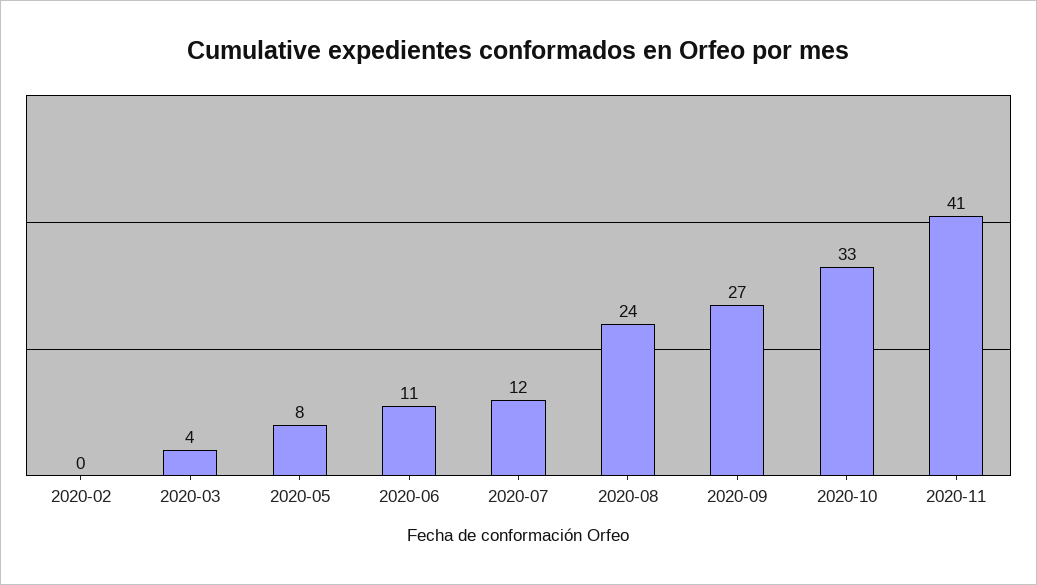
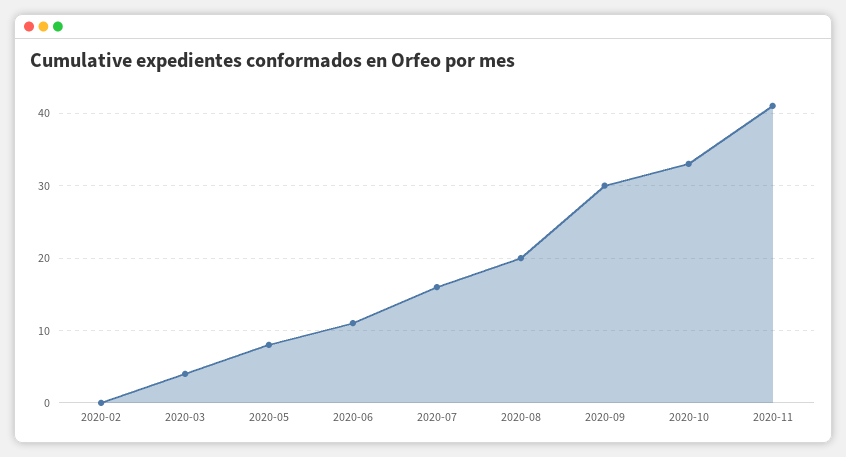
  {
    "2020-02": 0,
    "2020-03": 4,
    "2020-05": 8,
    "2020-06": 11,
-   "2020-07": 12,
+   "2020-07": 16,
-   "2020-08": 24,
+   "2020-08": 20,
-   "2020-09": 27,
+   "2020-09": 30,
    "2020-10": 33,
    "2020-11": 41
  }

